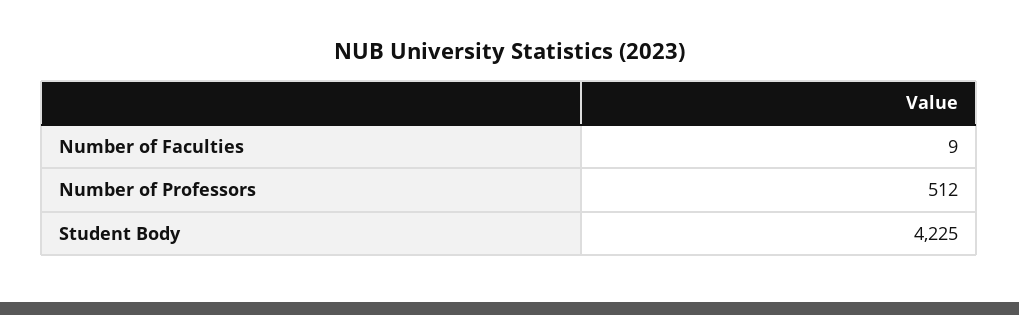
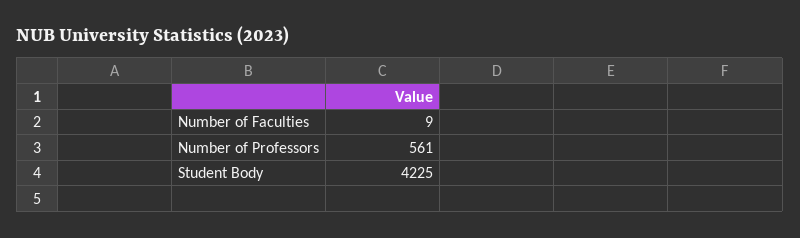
  {
    "Number of Faculties": 9,
-   "Number of Professors": 512,
+   "Number of Professors": 561,
    "Student Body": 4225
  }

